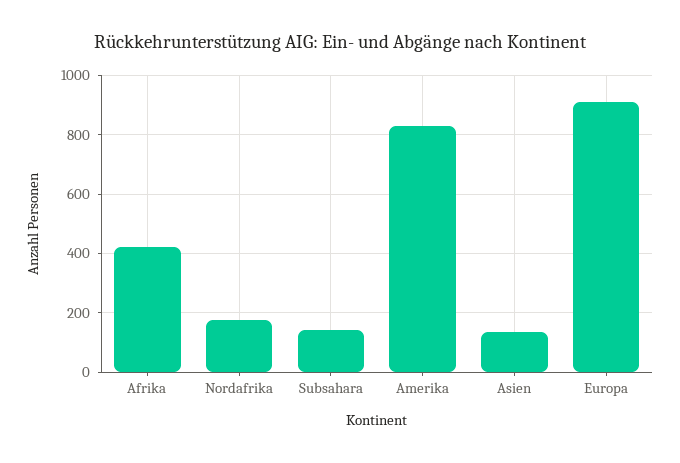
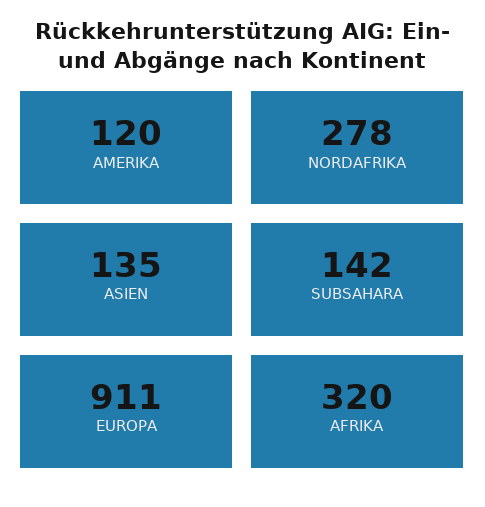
  {
-   "Afrika": 425,
+   "Afrika": 320,
-   "Nordafrika": 175,
+   "Nordafrika": 278,
    "Subsahara": 142,
-   "Amerika": 825,
+   "Amerika": 120,
    "Asien": 135,
    "Europa": 911
  }

